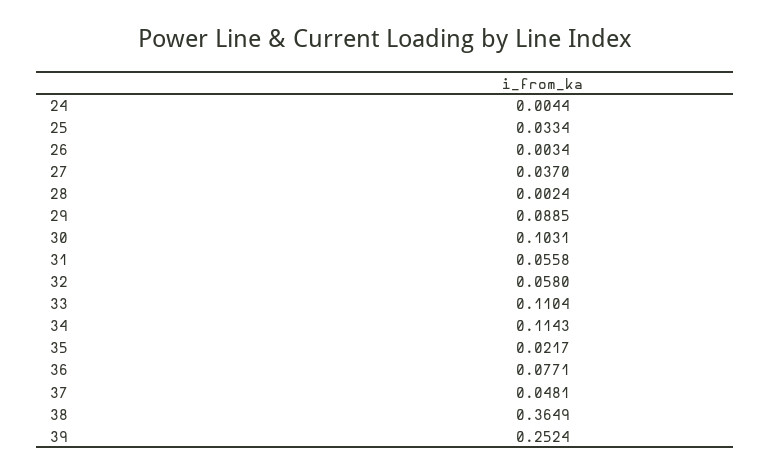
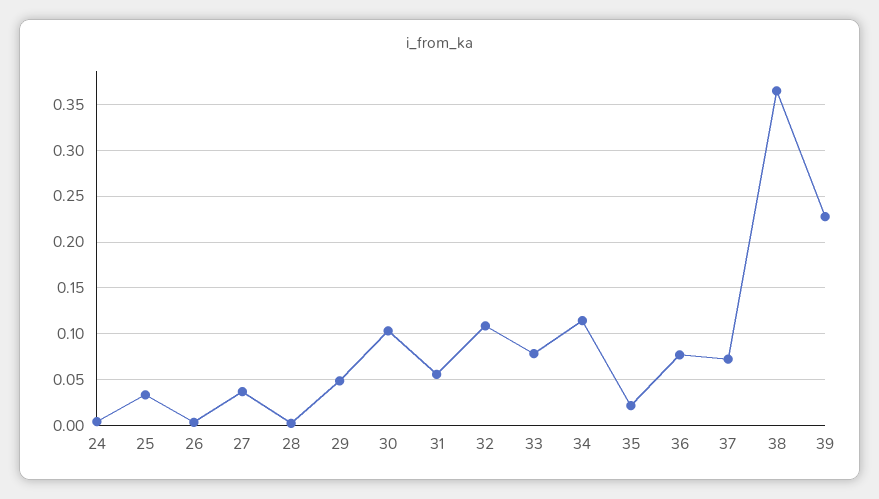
  {
    "24": 0.0044,
    "25": 0.0334,
    "26": 0.0034,
    "27": 0.037,
    "28": 0.0024,
-   "29": 0.0885,
+   "29": 0.05,
    "30": 0.1031,
    "31": 0.0558,
-   "32": 0.058,
+   "32": 0.11,
-   "33": 0.1104,
+   "33": 0.08,
    "34": 0.1143,
    "35": 0.0217,
    "36": 0.0771,
-   "37": 0.0481,
+   "37": 0.07,
    "38": 0.3649,
-   "39": 0.2524
+   "39": 0.23
  }

